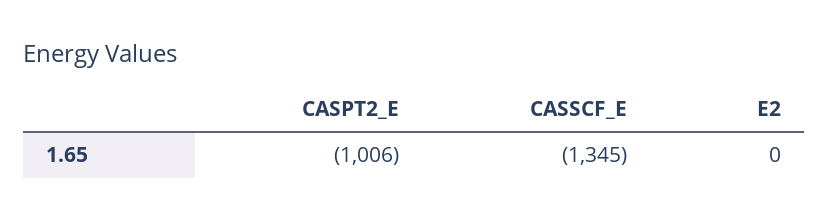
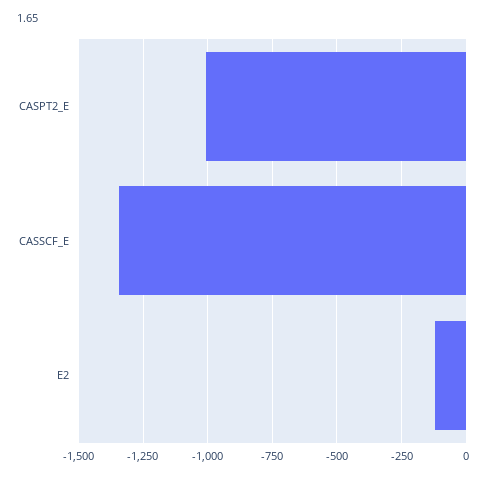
  {
    "CASPT2_E": -1006,
    "CASSCF_E": -1345,
-   "E2": 0
+   "E2": -125
  }

